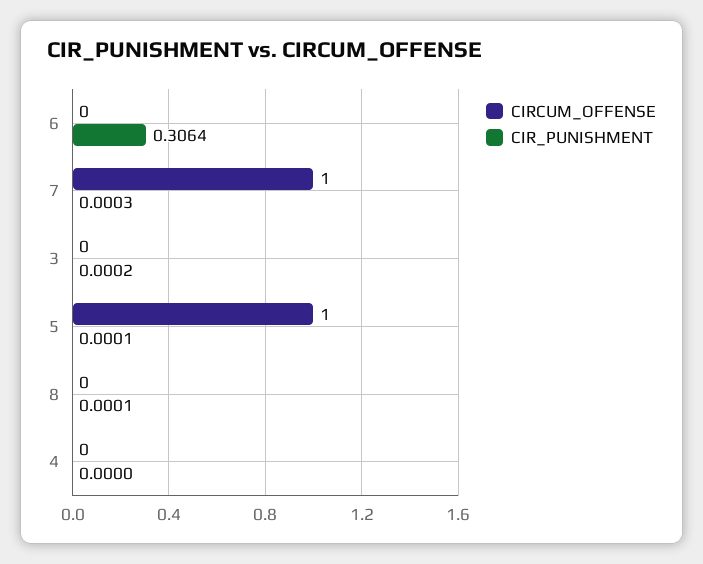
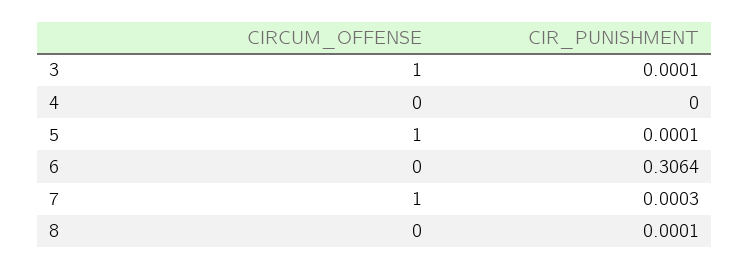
  {
    "CIRCUM_OFFENSE": {
      "6": 0,
      "7": 1,
-     "3": 0,
+     "3": 1,
      "5": 1,
      "8": 0,
      "4": 0
    },
    "CIR_PUNISHMENT": {
      "6": 0.3064,
      "7": 0.0003,
-     "3": 0.0002,
+     "3": 0.0001,
      "5": 0.0001,
      "8": 0.0001,
      "4": 0
    }
  }

